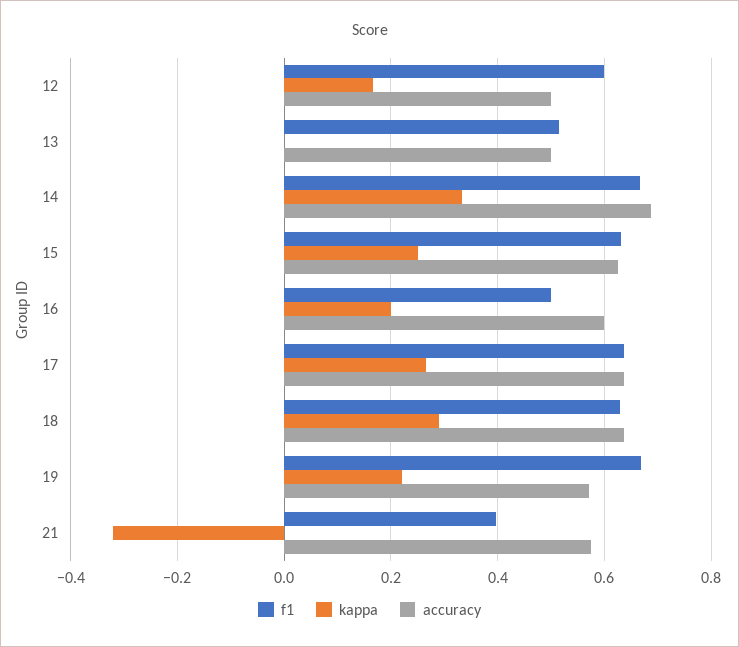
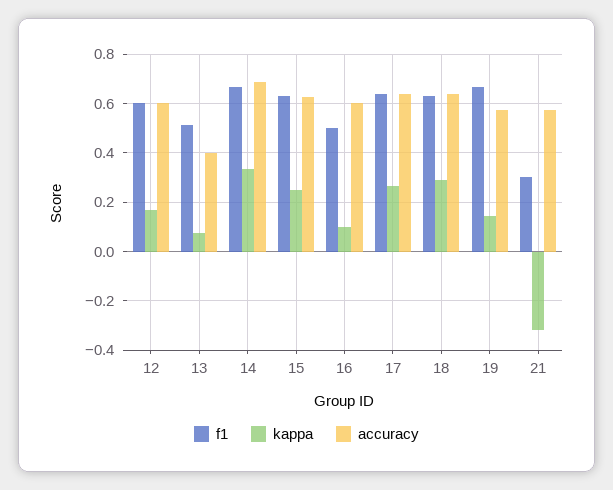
  {
    "f1": {
      "12": 0.6,
      "13": 0.52,
      "14": 0.66,
      "15": 0.64,
      "16": 0.5,
      "17": 0.64,
      "18": 0.64,
      "19": 0.66,
-     "21": 0.4
+     "21": 0.3
    },
    "kappa": {
      "12": 0.16,
-     "13": 0,
+     "13": 0.075,
      "14": 0.34,
      "15": 0.26,
-     "16": 0.2,
+     "16": 0.1,
      "17": 0.26,
      "18": 0.3,
-     "19": 0.22,
+     "19": 0.15,
      "21": -0.32
    },
    "accuracy": {
-     "12": 0.5,
+     "12": 0.6,
-     "13": 0.5,
+     "13": 0.4,
      "14": 0.68,
      "15": 0.62,
      "16": 0.6,
      "17": 0.64,
      "18": 0.64,
      "19": 0.58,
      "21": 0.58
    }
  }

